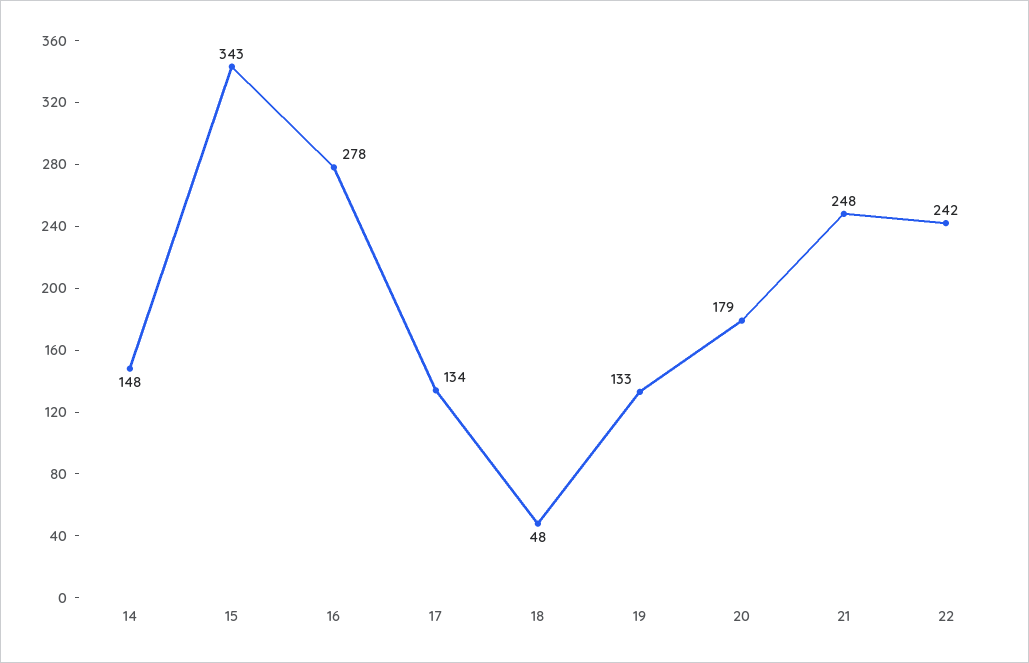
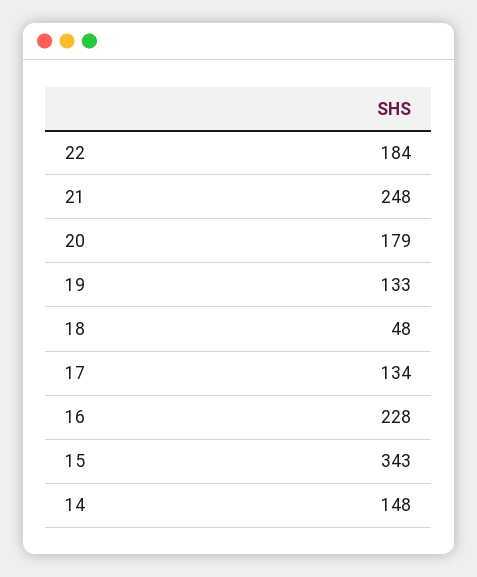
  {
    "14": 148,
    "15": 343,
-   "16": 278,
+   "16": 228,
    "17": 134,
    "18": 48,
    "19": 133,
    "20": 179,
    "21": 248,
-   "22": 242
+   "22": 184
  }

